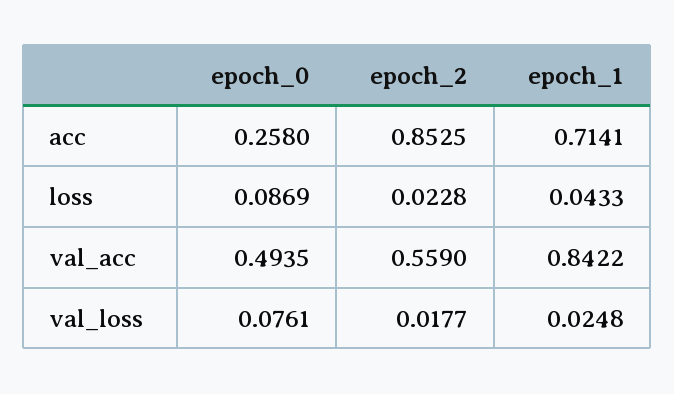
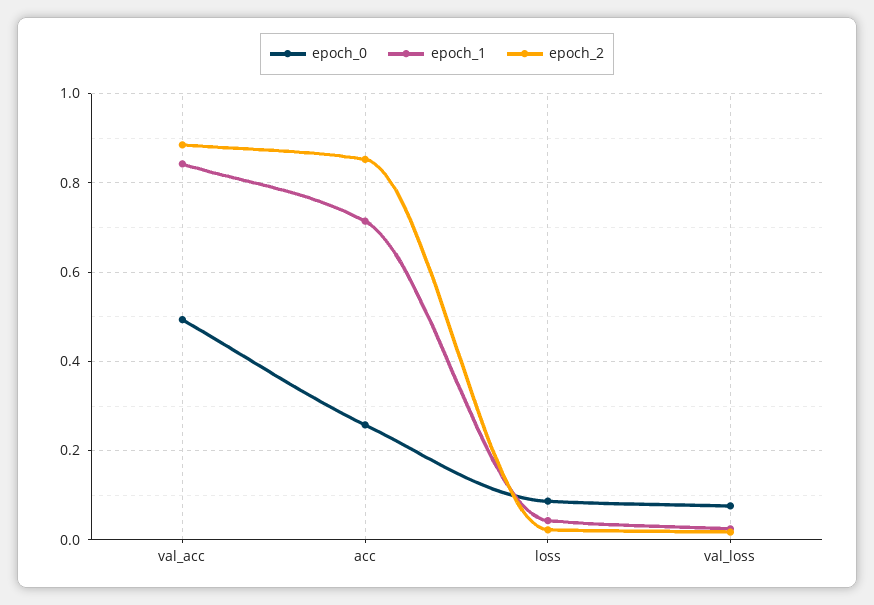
  {
    "epoch_0": {
      "acc": 0.258,
      "loss": 0.0869,
      "val_acc": 0.4935,
      "val_loss": 0.0761
    },
    "epoch_2": {
      "acc": 0.8525,
      "loss": 0.0228,
-     "val_acc": 0.559,
+     "val_acc": 0.88,
      "val_loss": 0.0177
    },
    "epoch_1": {
      "acc": 0.7141,
      "loss": 0.0433,
      "val_acc": 0.8422,
      "val_loss": 0.0248
    }
  }

